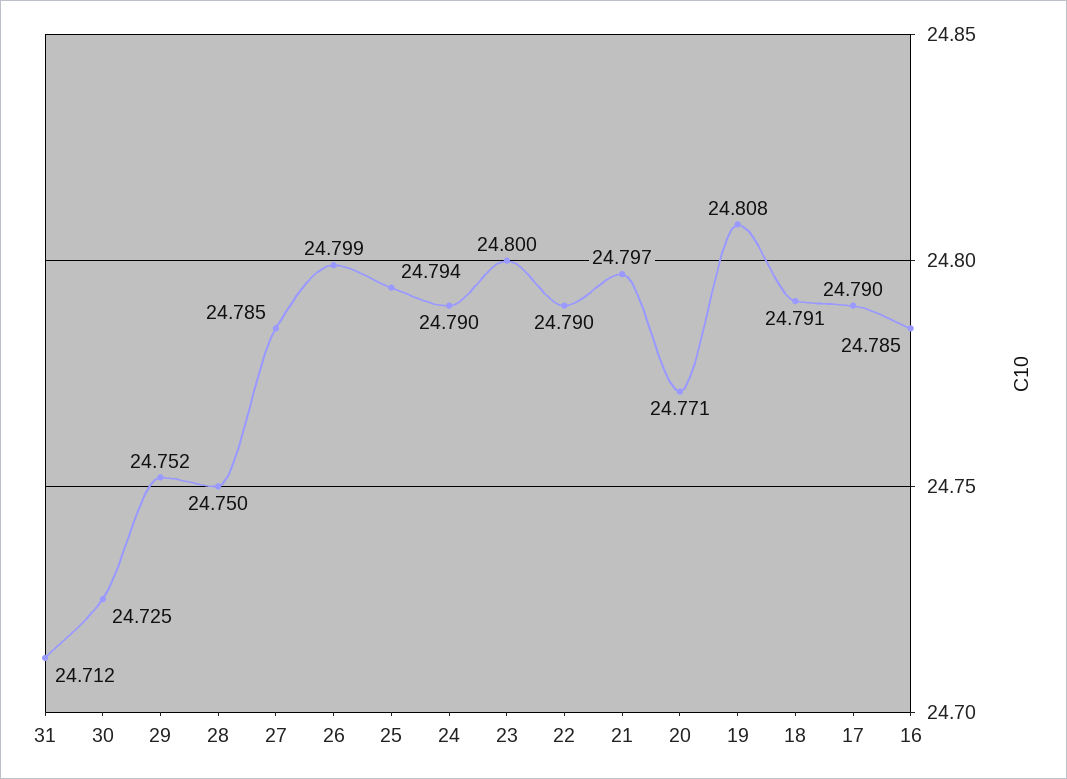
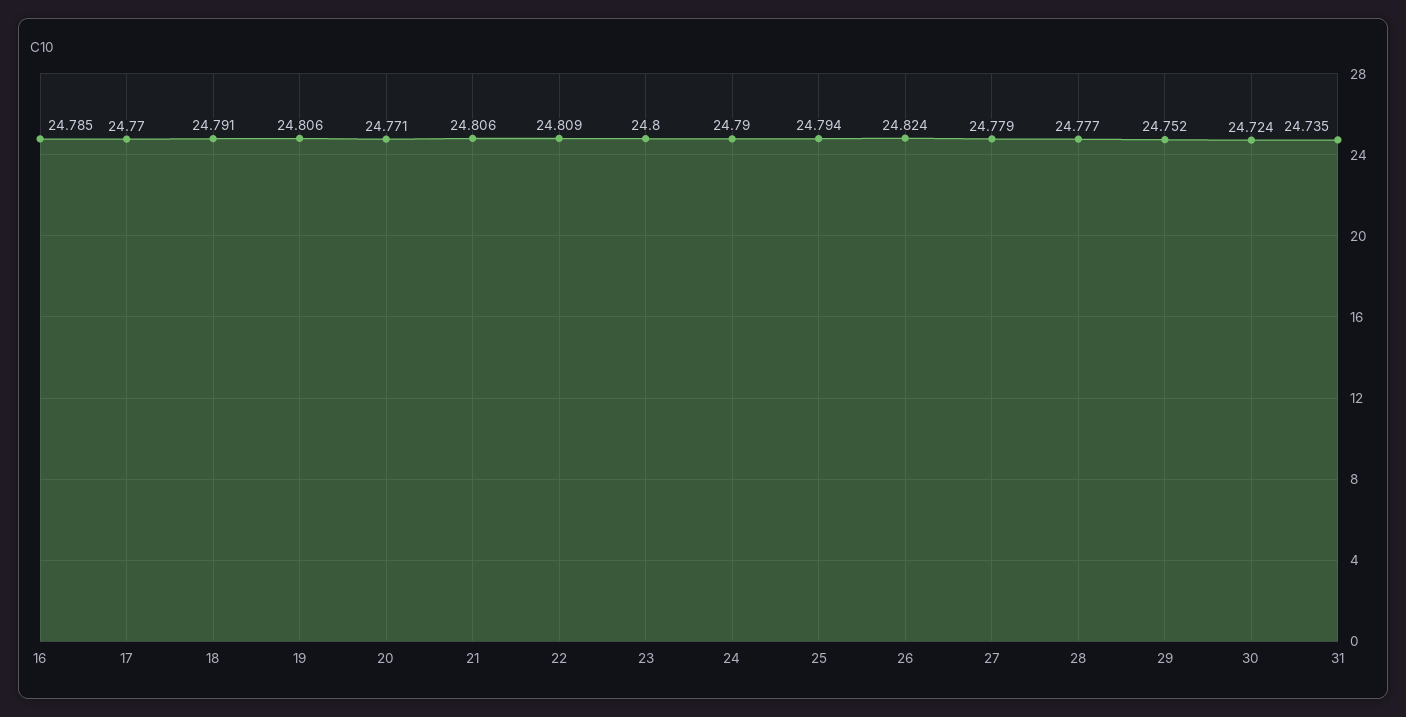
  {
-   "31": 24.712,
+   "31": 24.735,
-   "30": 24.725,
+   "30": 24.724,
    "29": 24.752,
-   "28": 24.75,
+   "28": 24.777,
-   "27": 24.785,
+   "27": 24.779,
-   "26": 24.799,
+   "26": 24.824,
    "25": 24.794,
    "24": 24.79,
    "23": 24.8,
-   "22": 24.79,
+   "22": 24.809,
-   "21": 24.797,
+   "21": 24.806,
    "20": 24.771,
-   "19": 24.808,
+   "19": 24.806,
    "18": 24.791,
-   "17": 24.79,
+   "17": 24.77,
    "16": 24.785
  }

